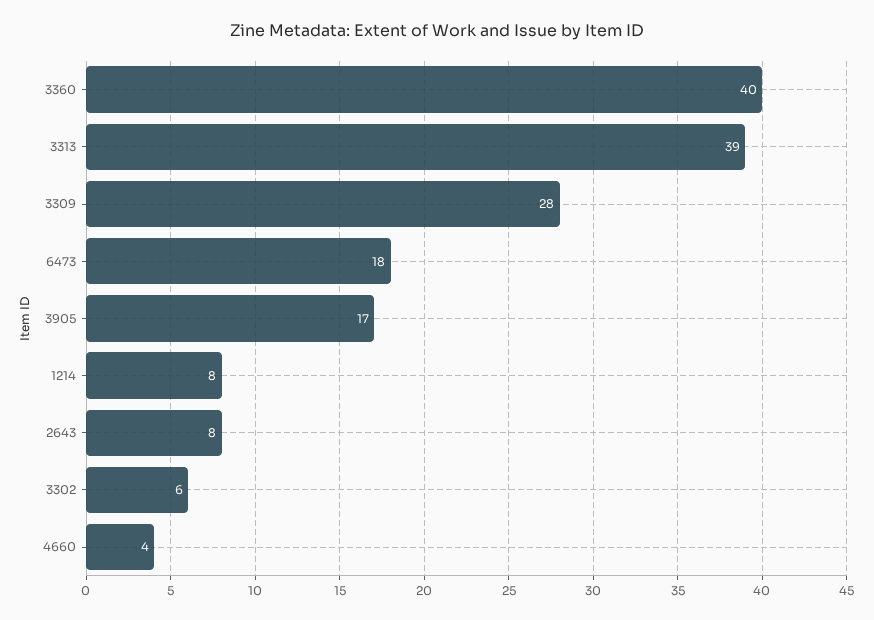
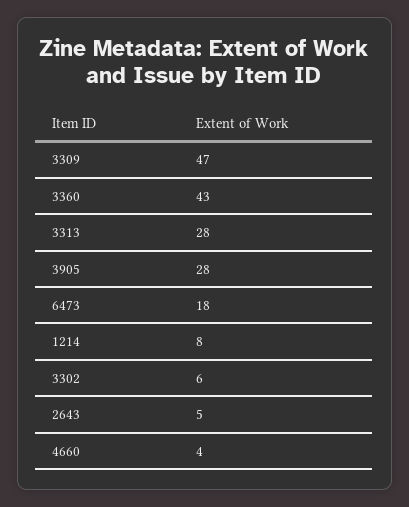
  {
-   "3360": 40,
+   "3360": 43,
-   "3313": 39,
+   "3313": 28,
-   "3309": 28,
+   "3309": 47,
    "6473": 18,
-   "3905": 17,
+   "3905": 28,
    "1214": 8,
-   "2643": 8,
+   "2643": 5,
    "3302": 6,
    "4660": 4
  }

